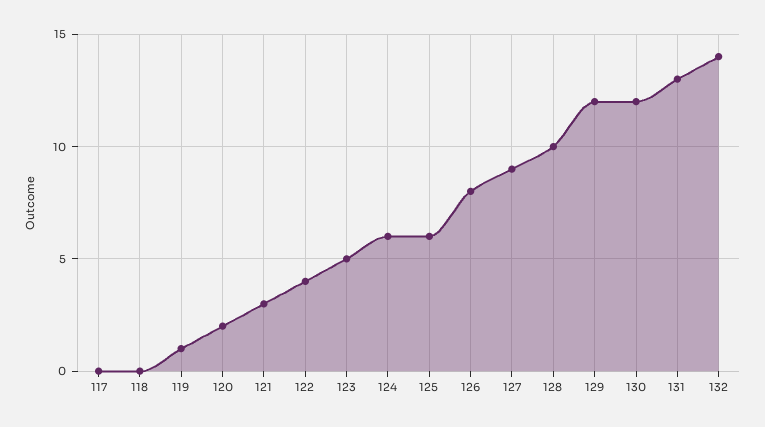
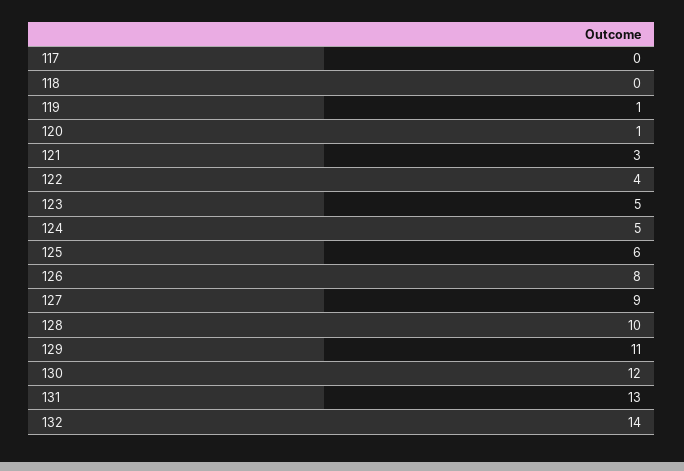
  {
    "117": 0,
    "118": 0,
    "119": 1,
-   "120": 2,
+   "120": 1,
    "121": 3,
    "122": 4,
    "123": 5,
-   "124": 6,
+   "124": 5,
    "125": 6,
    "126": 8,
    "127": 9,
    "128": 10,
-   "129": 12,
+   "129": 11,
    "130": 12,
    "131": 13,
    "132": 14
  }

